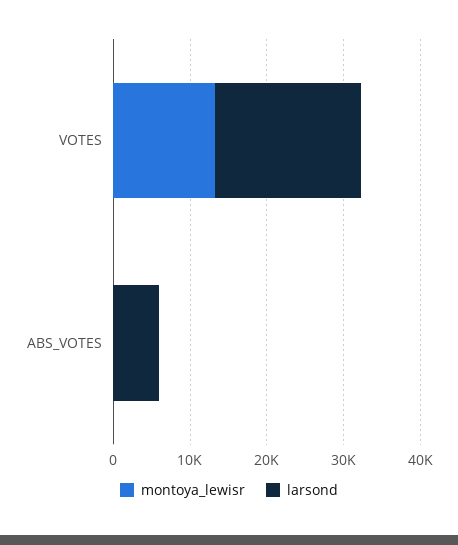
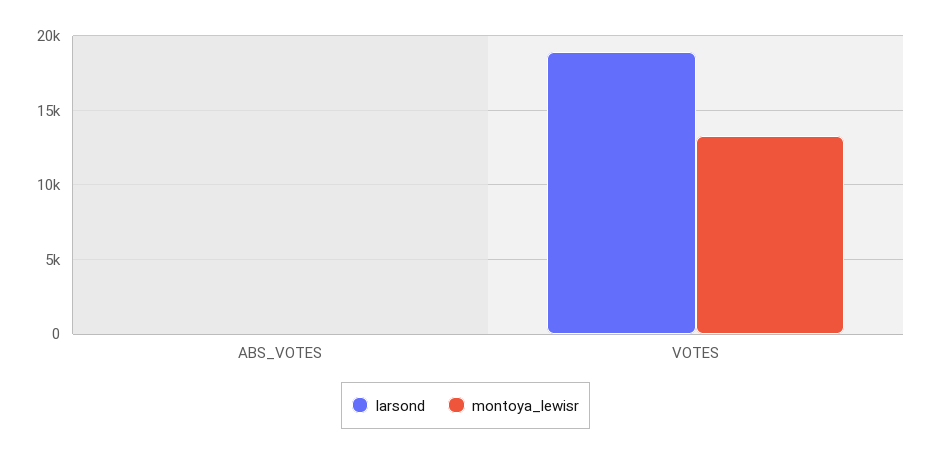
  {
    "montoya_lewisr": {
      "VOTES": 13500,
      "ABS_VOTES": 0
    },
    "larsond": {
      "VOTES": 19000,
-     "ABS_VOTES": 6000
+     "ABS_VOTES": 0
    }
  }

